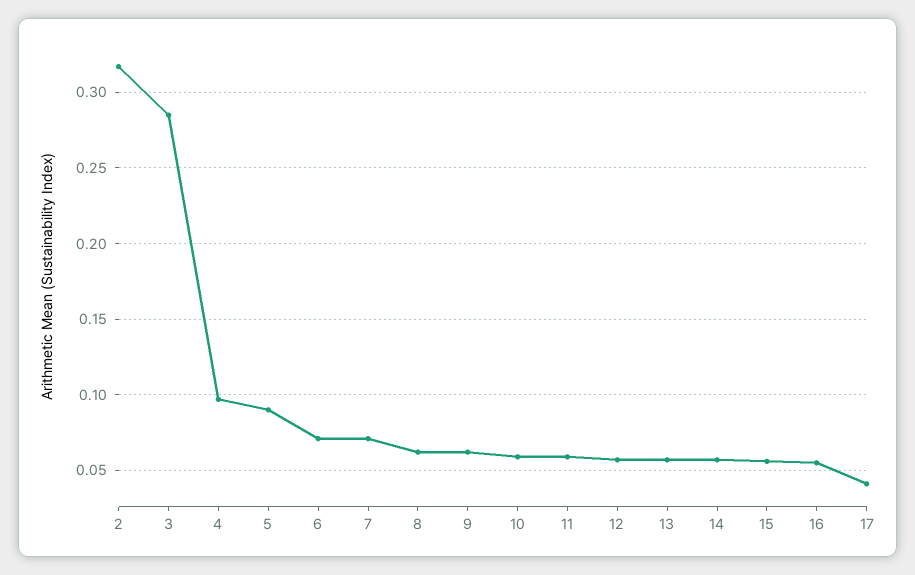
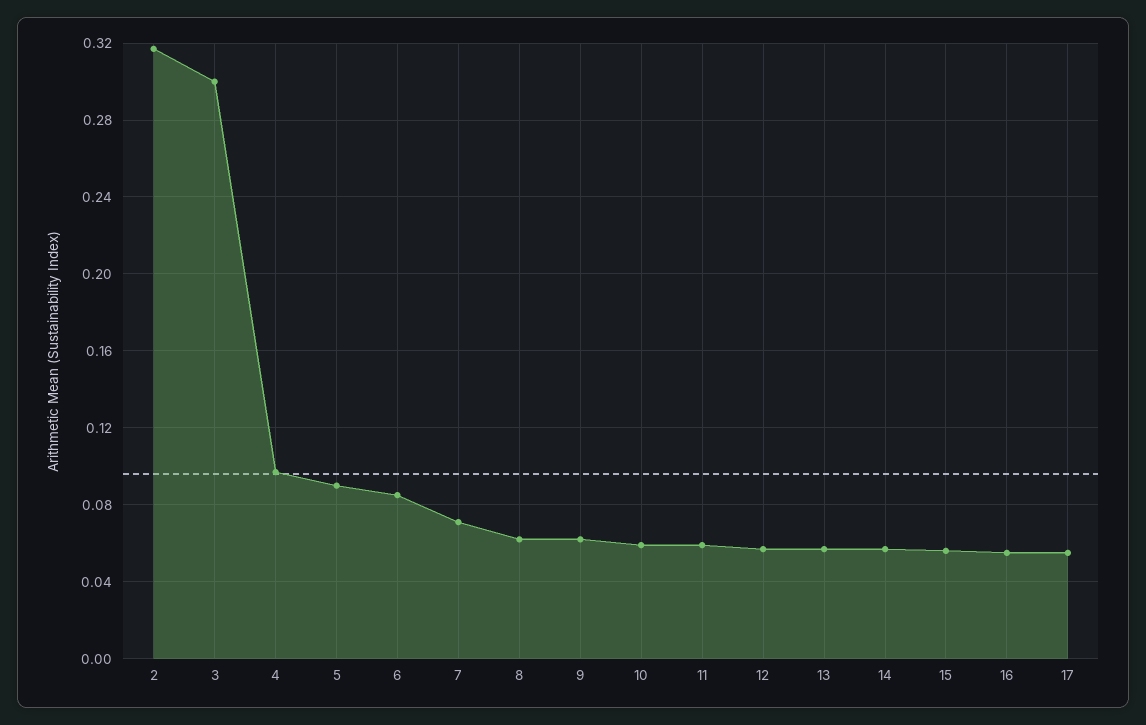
  {
    "2": 0.315,
-   "3": 0.285,
+   "3": 0.3,
    "4": 0.095,
    "5": 0.09,
-   "6": 0.07,
+   "6": 0.085,
    "7": 0.07,
    "8": 0.06,
    "9": 0.06,
    "10": 0.06,
    "11": 0.06,
    "12": 0.055,
    "13": 0.055,
    "14": 0.055,
    "15": 0.055,
    "16": 0.055,
-   "17": 0.04
+   "17": 0.055
  }

